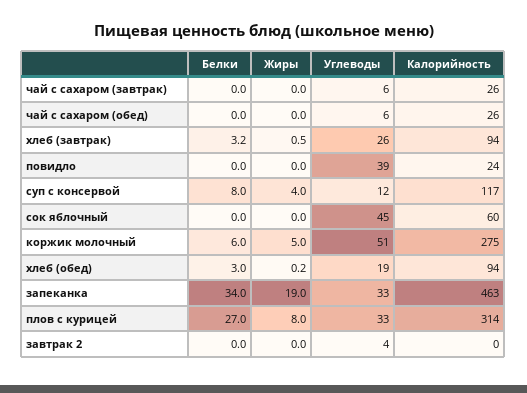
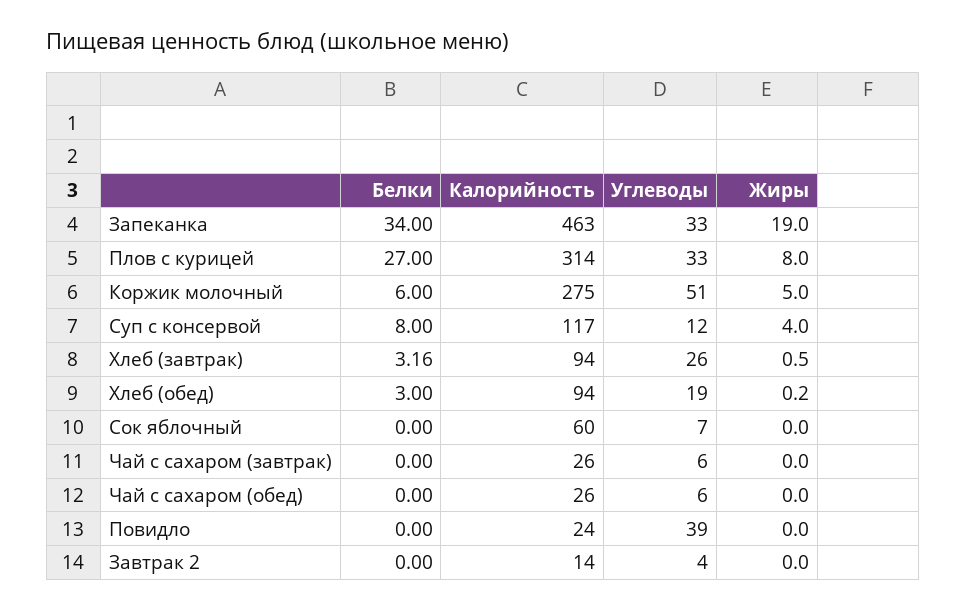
  {
    "Белки": {
      "чай с сахаром (завтрак)": 0,
      "чай с сахаром (обед)": 0,
      "хлеб (завтрак)": 3.16,
      "повидло": 0,
      "суп с консервой": 8,
      "сок яблочный": 0,
      "коржик молочный": 6,
      "хлеб (обед)": 3,
      "запеканка": 34,
      "плов с курицей": 27,
      "завтрак 2": 0
    },
    "Жиры": {
      "чай с сахаром (завтрак)": 0,
      "чай с сахаром (обед)": 0,
      "хлеб (завтрак)": 0.5,
      "повидло": 0,
      "суп с консервой": 4,
      "сок яблочный": 0,
      "коржик молочный": 5,
      "хлеб (обед)": 0.2,
      "запеканка": 19,
      "плов с курицей": 8,
      "завтрак 2": 0
    },
    "Углеводы": {
      "чай с сахаром (завтрак)": 6,
      "чай с сахаром (обед)": 6,
      "хлеб (завтрак)": 26,
      "повидло": 39,
      "суп с консервой": 12,
-     "сок яблочный": 45,
+     "сок яблочный": 7,
      "коржик молочный": 51,
      "хлеб (обед)": 19,
      "запеканка": 33,
      "плов с курицей": 33,
      "завтрак 2": 4
    },
    "Калорийность": {
      "чай с сахаром (завтрак)": 26,
      "чай с сахаром (обед)": 26,
      "хлеб (завтрак)": 94,
      "повидло": 24,
      "суп с консервой": 117,
      "сок яблочный": 60,
      "коржик молочный": 275,
      "хлеб (обед)": 94,
      "запеканка": 463,
      "плов с курицей": 314,
-     "завтрак 2": 0
+     "завтрак 2": 14
    }
  }

